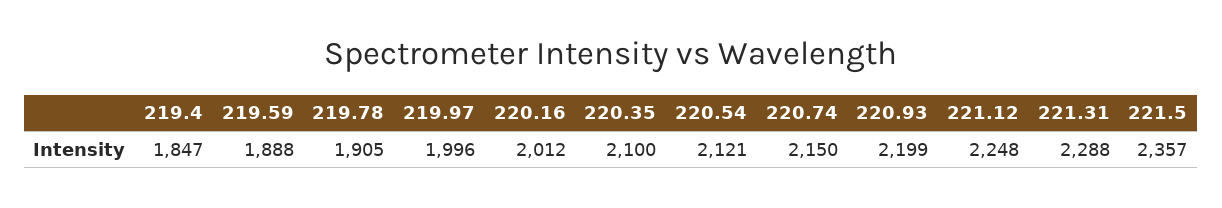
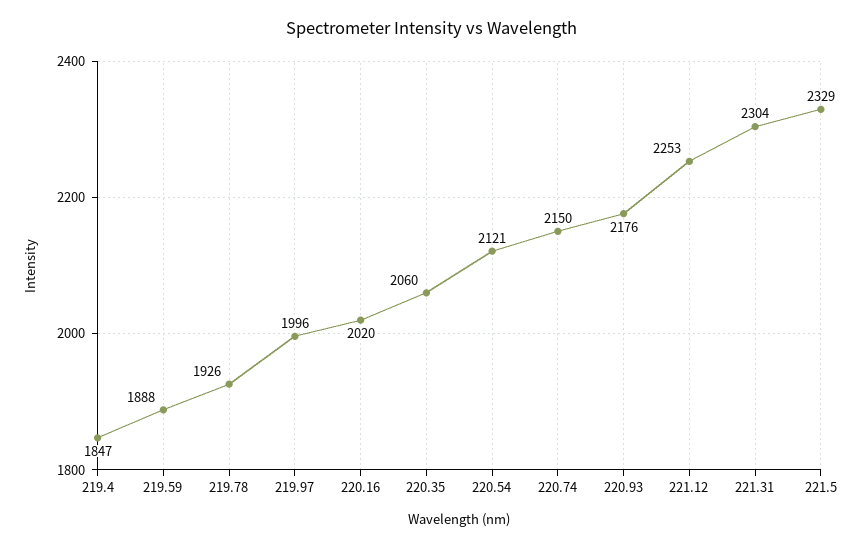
  {
    "219.4": 1847,
    "219.59": 1888,
-   "219.78": 1905,
+   "219.78": 1926,
    "219.97": 1996,
-   "220.16": 2012,
+   "220.16": 2020,
-   "220.35": 2100,
+   "220.35": 2060,
    "220.54": 2121,
    "220.74": 2150,
-   "220.93": 2199,
+   "220.93": 2176,
-   "221.12": 2248,
+   "221.12": 2253,
-   "221.31": 2288,
+   "221.31": 2304,
-   "221.5": 2357
+   "221.5": 2329
  }

